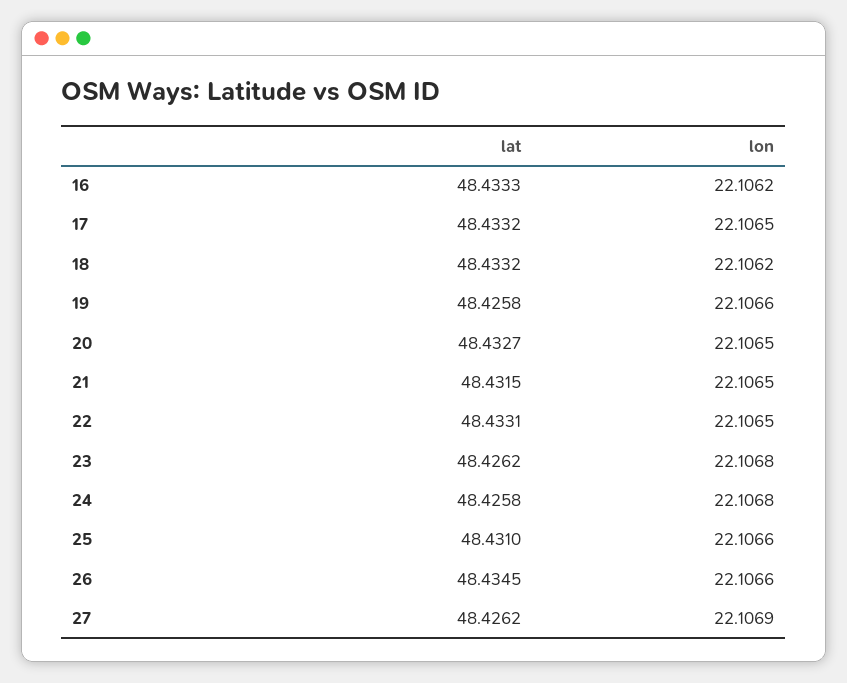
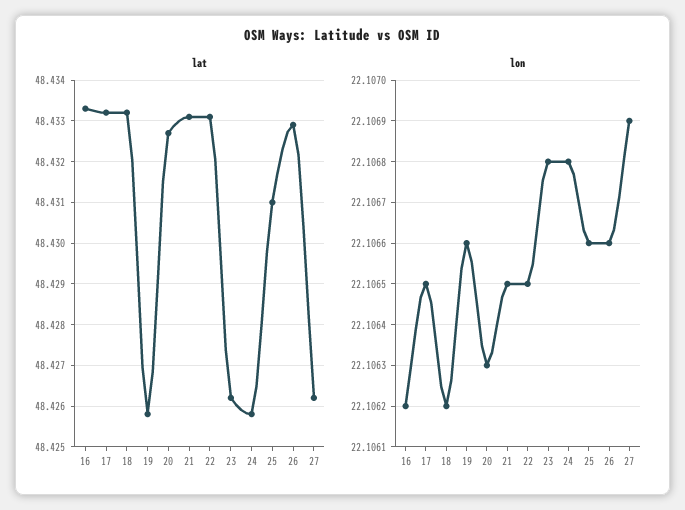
  {
    "lat": {
      "16": 48.4333,
      "17": 48.4332,
      "18": 48.4332,
      "19": 48.4258,
      "20": 48.4327,
-     "21": 48.4315,
+     "21": 48.433,
      "22": 48.4331,
      "23": 48.4262,
      "24": 48.4258,
      "25": 48.431,
-     "26": 48.4345,
+     "26": 48.433,
      "27": 48.4262
    },
    "lon": {
      "16": 22.1062,
      "17": 22.1065,
      "18": 22.1062,
      "19": 22.1066,
-     "20": 22.1065,
+     "20": 22.1063,
      "21": 22.1065,
      "22": 22.1065,
      "23": 22.1068,
      "24": 22.1068,
      "25": 22.1066,
      "26": 22.1066,
      "27": 22.1069
    }
  }

